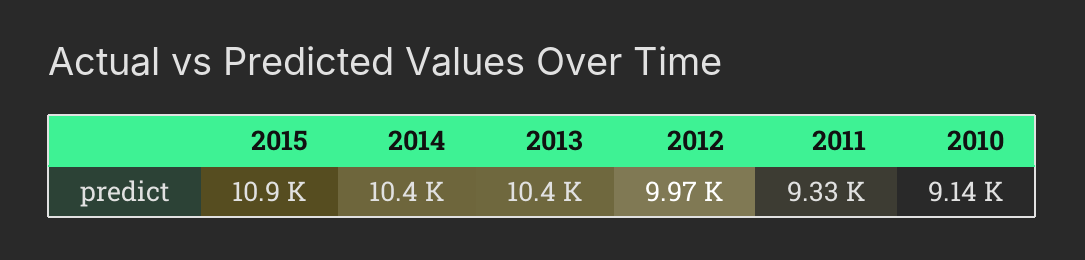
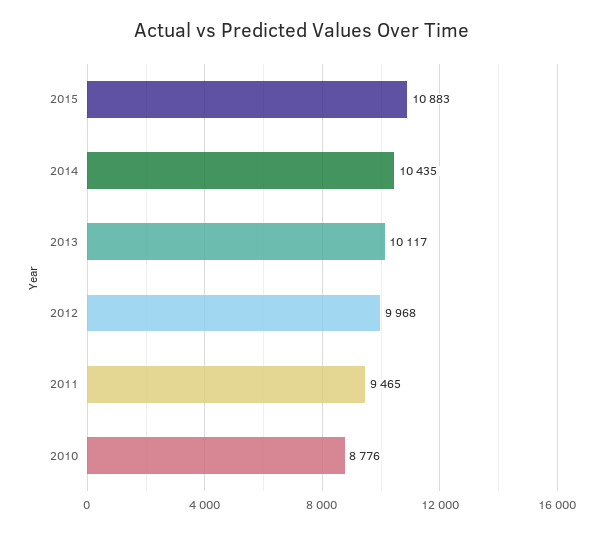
  {
    "2015": 10883,
    "2014": 10435,
-   "2013": 10400,
+   "2013": 10117,
    "2012": 9968,
-   "2011": 9330,
+   "2011": 9465,
-   "2010": 9140
+   "2010": 8776
  }

